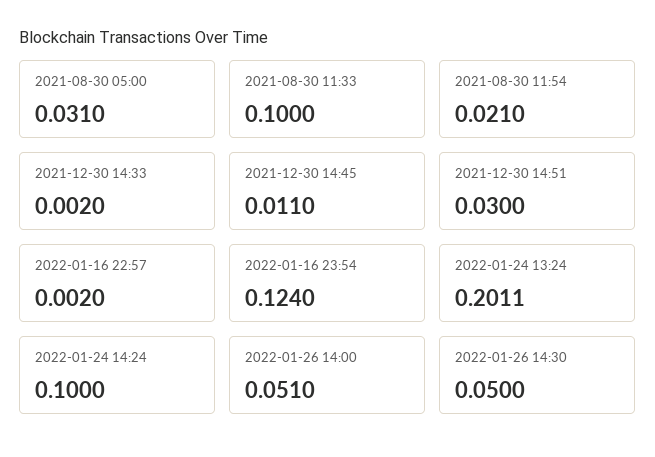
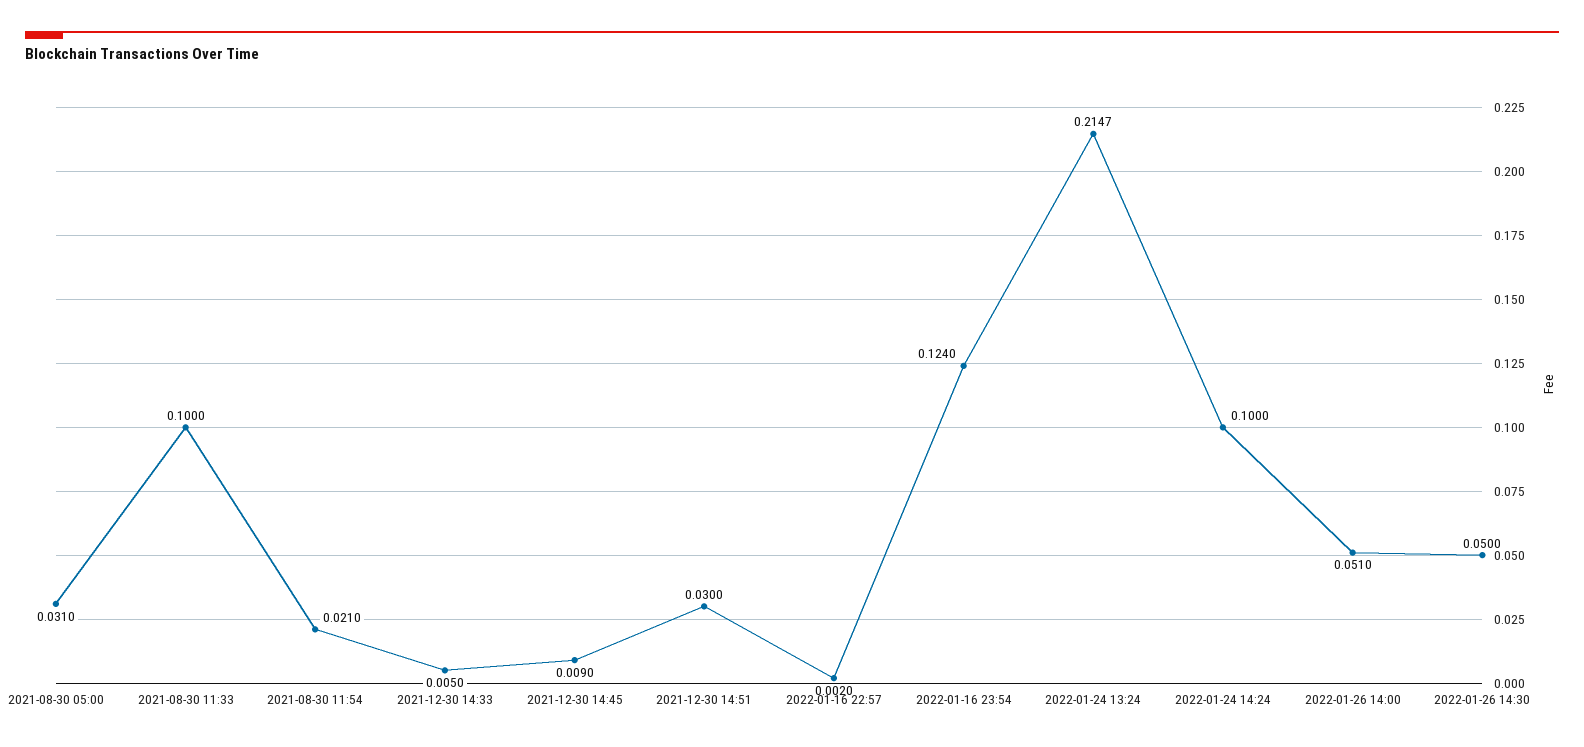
  {
    "2021-08-30 05:00": 0.031,
    "2021-08-30 11:33": 0.1,
    "2021-08-30 11:54": 0.021,
-   "2021-12-30 14:33": 0.002,
+   "2021-12-30 14:33": 0.005,
-   "2021-12-30 14:45": 0.011,
+   "2021-12-30 14:45": 0.009,
    "2021-12-30 14:51": 0.03,
    "2022-01-16 22:57": 0.002,
    "2022-01-16 23:54": 0.124,
-   "2022-01-24 13:24": 0.2011,
+   "2022-01-24 13:24": 0.2147,
    "2022-01-24 14:24": 0.1,
    "2022-01-26 14:00": 0.051,
    "2022-01-26 14:30": 0.05
  }

